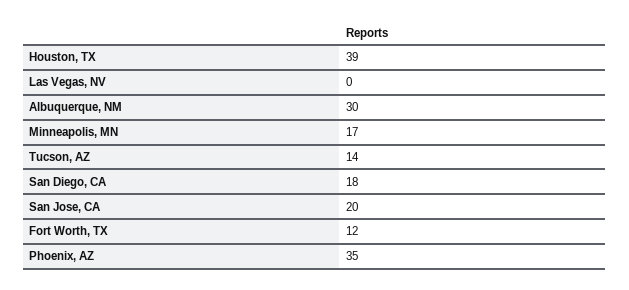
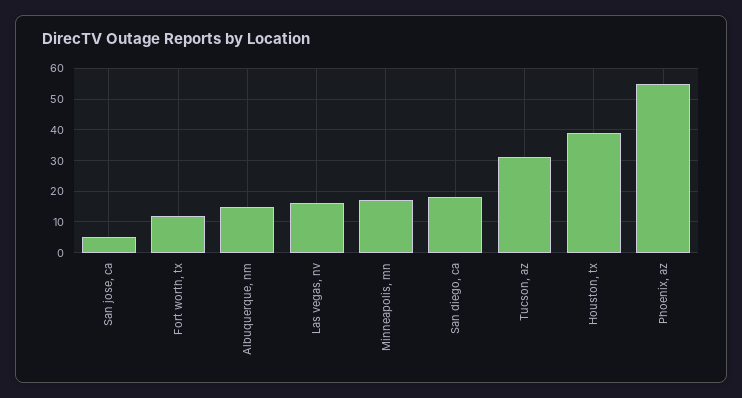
  {
    "Houston, TX": 39,
-   "Las Vegas, NV": 0,
+   "Las Vegas, NV": 15,
-   "Albuquerque, NM": 30,
+   "Albuquerque, NM": 15,
    "Minneapolis, MN": 17,
-   "Tucson, AZ": 14,
+   "Tucson, AZ": 30,
    "San Diego, CA": 18,
-   "San Jose, CA": 20,
+   "San Jose, CA": 5,
    "Fort Worth, TX": 12,
-   "Phoenix, AZ": 35
+   "Phoenix, AZ": 55
  }

